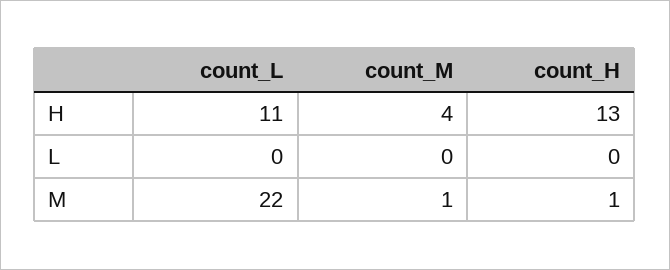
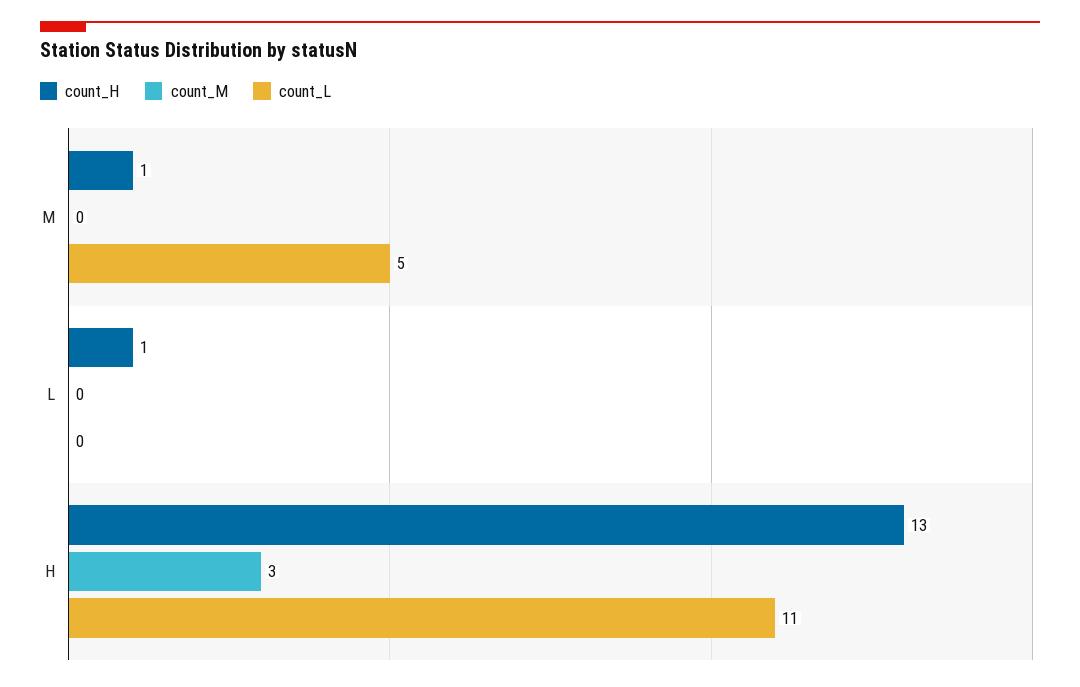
  {
    "count_L": {
      "H": 11,
      "L": 0,
-     "M": 22
+     "M": 5
    },
    "count_M": {
-     "H": 4,
+     "H": 3,
      "L": 0,
-     "M": 1
+     "M": 0
    },
    "count_H": {
      "H": 13,
-     "L": 0,
+     "L": 1,
      "M": 1
    }
  }

